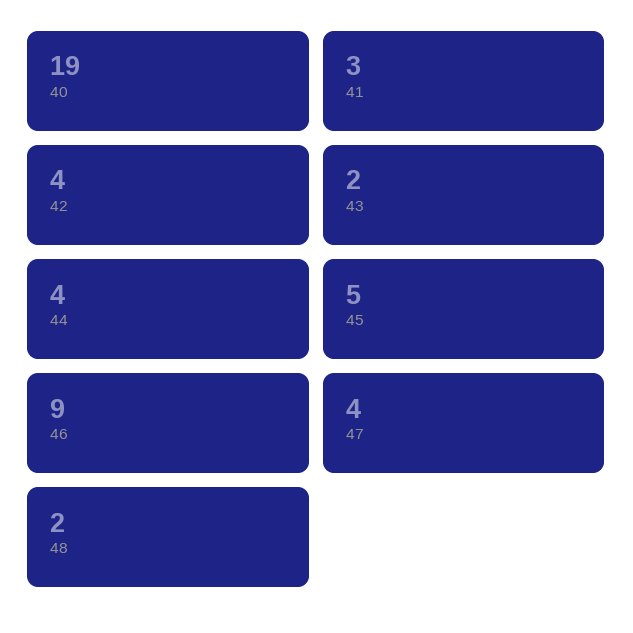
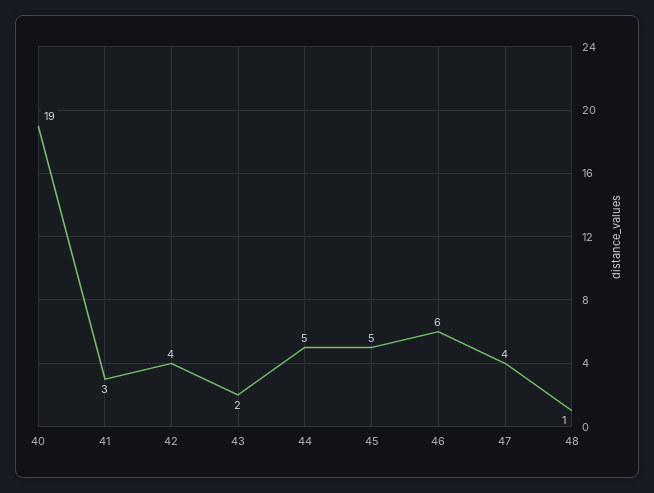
  {
    "40": 19,
    "41": 3,
    "42": 4,
    "43": 2,
-   "44": 4,
+   "44": 5,
    "45": 5,
-   "46": 9,
+   "46": 6,
    "47": 4,
-   "48": 2
+   "48": 1
  }

